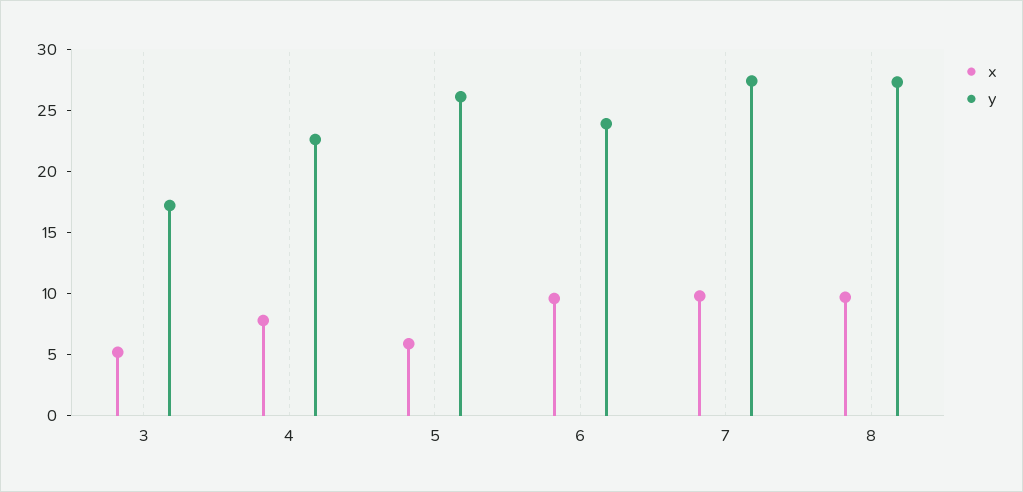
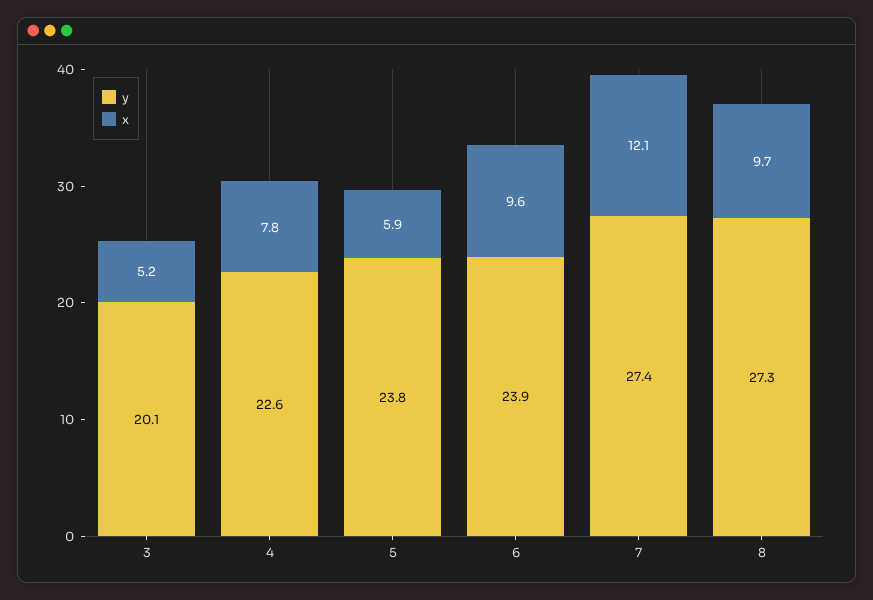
  {
    "x": {
      "3": 5.2,
      "4": 7.8,
      "5": 5.9,
      "6": 9.6,
-     "7": 10,
+     "7": 12.1,
      "8": 9.7
    },
    "y": {
-     "3": 17,
+     "3": 20.1,
      "4": 22.6,
-     "5": 26,
+     "5": 23.8,
      "6": 23.9,
      "7": 27.4,
      "8": 27.3
    }
  }

